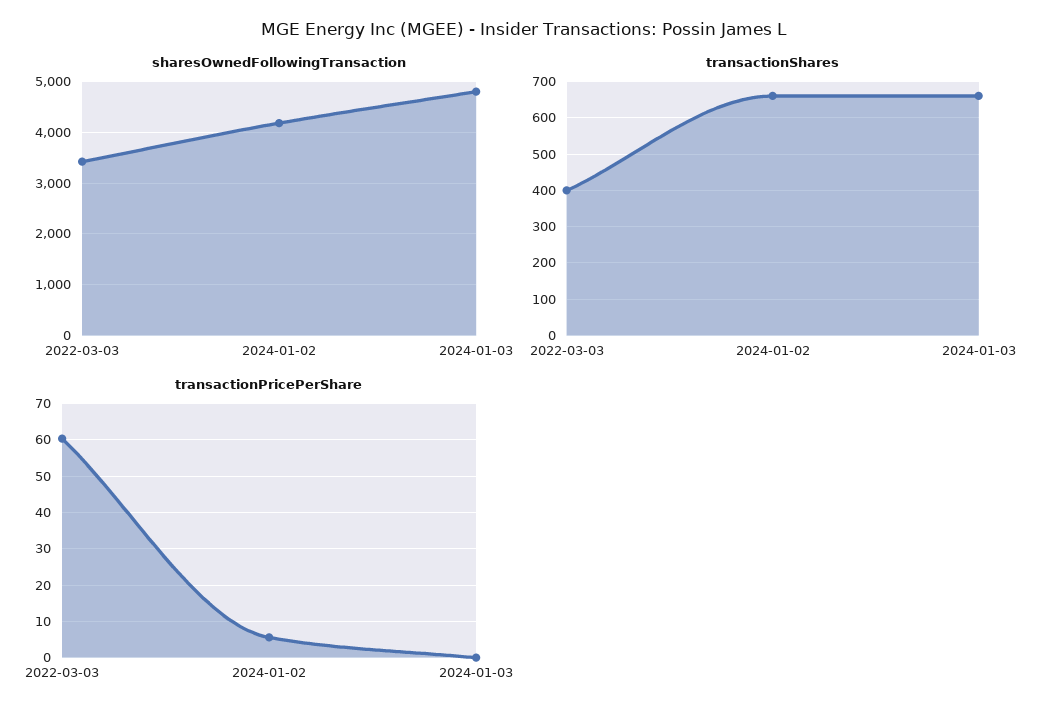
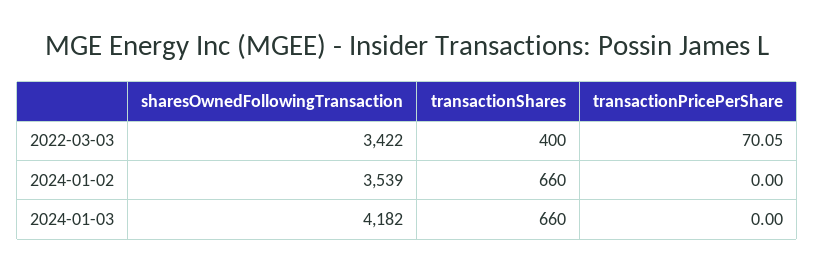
  {
    "sharesOwnedFollowingTransaction": {
      "2022-03-03": 3422,
-     "2024-01-02": 4200,
+     "2024-01-02": 3539,
-     "2024-01-03": 4800
+     "2024-01-03": 4182
    },
    "transactionShares": {
      "2022-03-03": 400,
      "2024-01-02": 660,
      "2024-01-03": 660
    },
    "transactionPricePerShare": {
-     "2022-03-03": 60,
+     "2022-03-03": 70.05,
-     "2024-01-02": 6,
+     "2024-01-02": 0,
      "2024-01-03": 0
    }
  }

